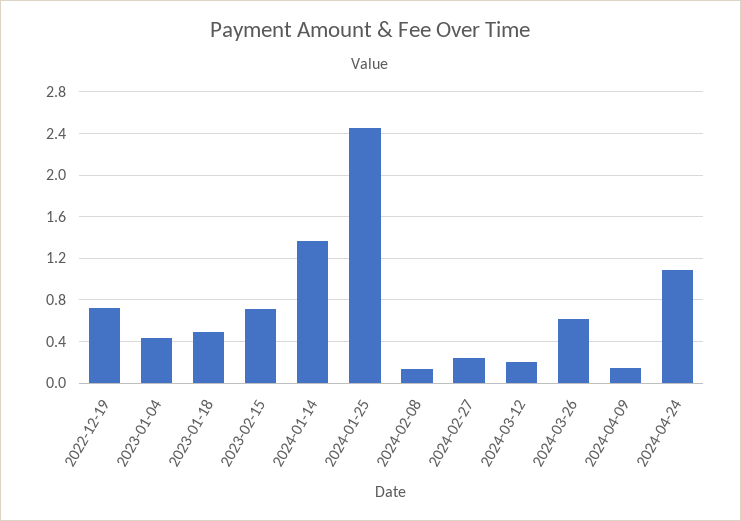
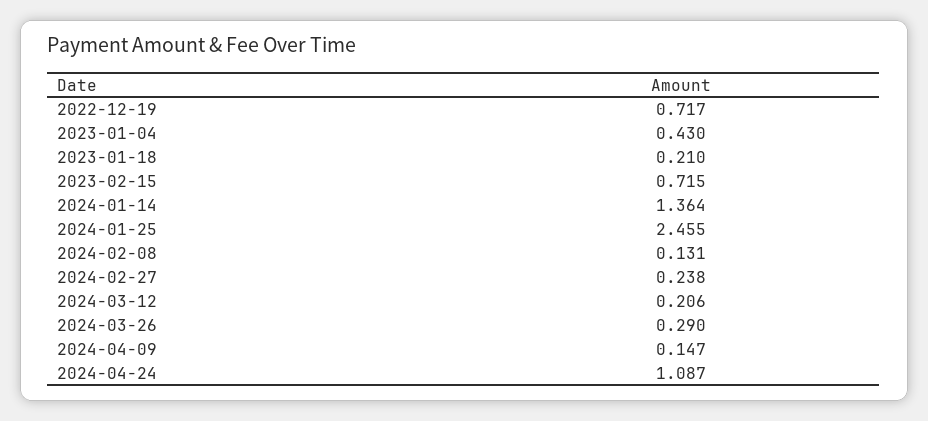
  {
    "2022-12-19": 0.717,
    "2023-01-04": 0.43,
-   "2023-01-18": 0.5,
+   "2023-01-18": 0.21,
    "2023-02-15": 0.715,
    "2024-01-14": 1.364,
    "2024-01-25": 2.455,
    "2024-02-08": 0.131,
    "2024-02-27": 0.238,
    "2024-03-12": 0.206,
-   "2024-03-26": 0.6,
+   "2024-03-26": 0.29,
    "2024-04-09": 0.147,
    "2024-04-24": 1.087
  }

